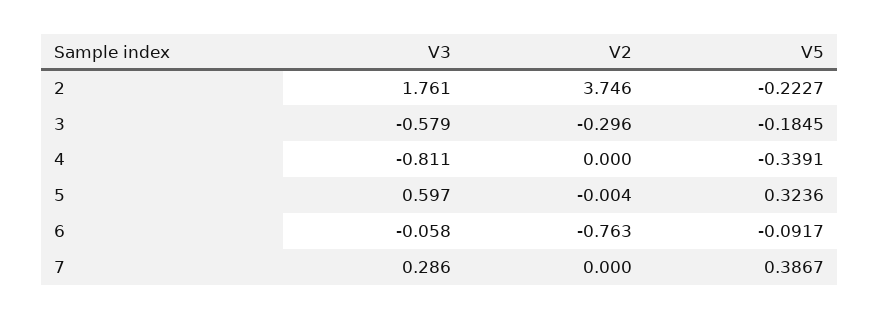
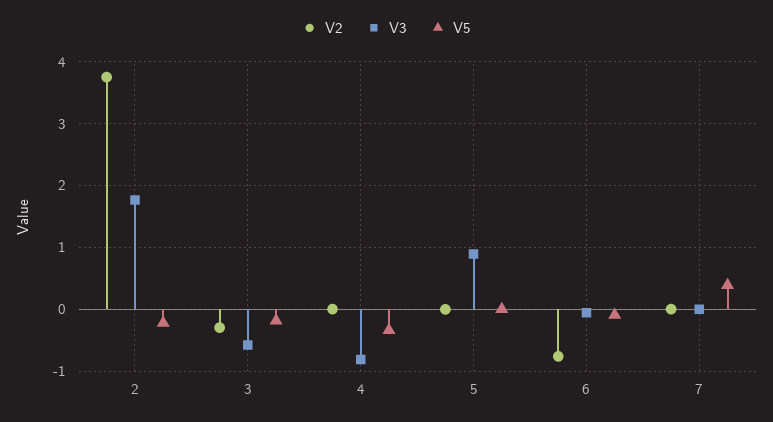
  {
    "V3": {
      "2": 1.761,
      "3": -0.579,
      "4": -0.811,
-     "5": 0.597,
+     "5": 0.9,
      "6": -0.058,
-     "7": 0.286
+     "7": 0
    },
    "V2": {
      "2": 3.746,
      "3": -0.296,
      "4": 0,
      "5": -0.004,
      "6": -0.763,
      "7": 0
    },
    "V5": {
      "2": -0.2227,
      "3": -0.1845,
      "4": -0.3391,
-     "5": 0.3236,
+     "5": 0,
      "6": -0.0917,
      "7": 0.3867
    }
  }

